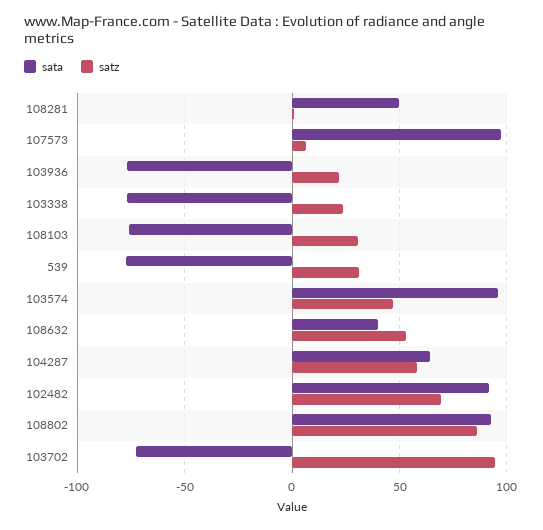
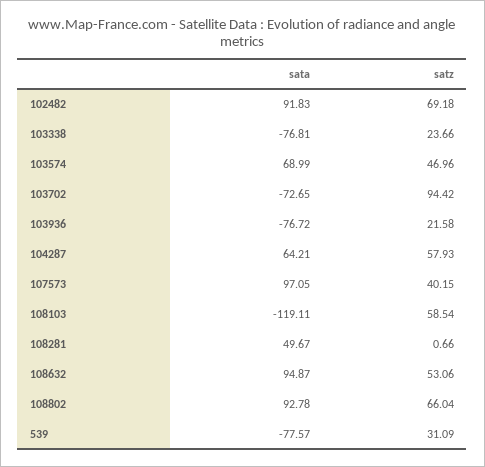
  {
    "sata": {
      "108281": 49.67,
      "107573": 97.05,
      "103936": -76.72,
      "103338": -76.81,
-     "108103": -75,
+     "108103": -119.11,
      "539": -77.57,
-     "103574": 95,
+     "103574": 68.99,
-     "108632": 40,
+     "108632": 94.87,
      "104287": 64.21,
      "102482": 91.83,
      "108802": 92.78,
      "103702": -72.65
    },
    "satz": {
      "108281": 0.66,
-     "107573": 5,
+     "107573": 40.15,
      "103936": 21.58,
      "103338": 23.66,
-     "108103": 30,
+     "108103": 58.54,
      "539": 31.09,
      "103574": 46.96,
      "108632": 53.06,
      "104287": 57.93,
      "102482": 69.18,
-     "108802": 85,
+     "108802": 66.04,
      "103702": 94.42
    }
  }

